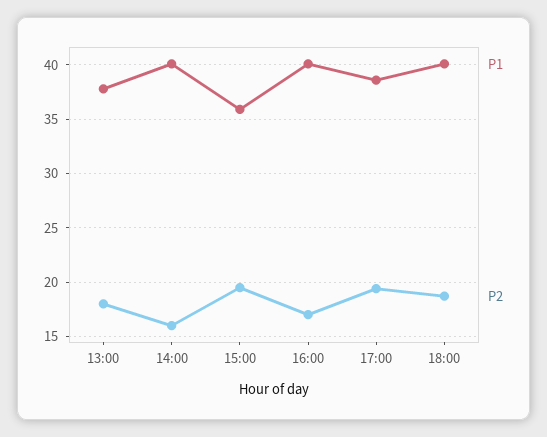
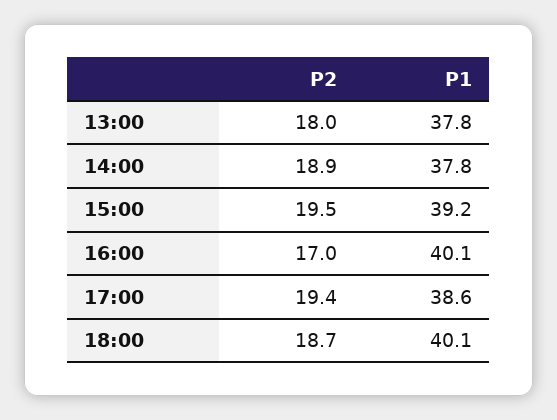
  {
    "P1": {
      "13:00": 37.8,
-     "14:00": 40,
+     "14:00": 37.8,
-     "15:00": 36,
+     "15:00": 39.2,
      "16:00": 40.1,
      "17:00": 38.6,
      "18:00": 40.1
    },
    "P2": {
      "13:00": 18,
-     "14:00": 16,
+     "14:00": 18.9,
      "15:00": 19.5,
      "16:00": 17,
      "17:00": 19.4,
      "18:00": 18.7
    }
  }

